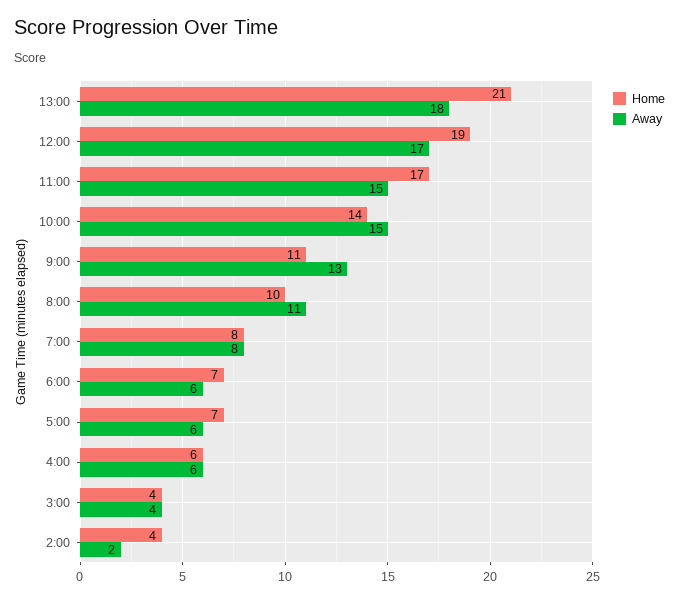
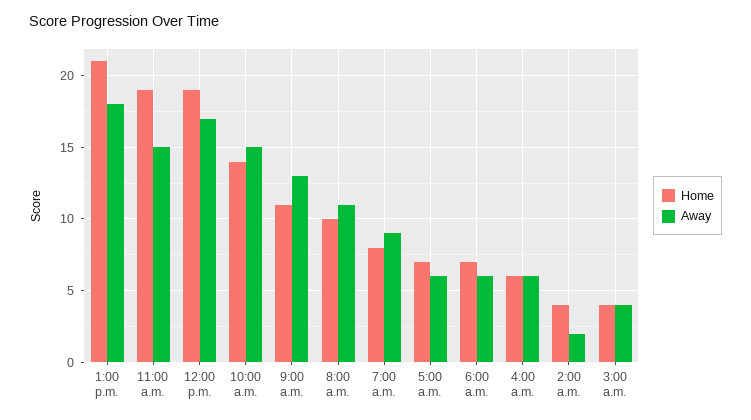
  {
    "Home": {
      "13:00": 21,
      "12:00": 19,
-     "11:00": 17,
+     "11:00": 19,
      "10:00": 14,
      "9:00": 11,
      "8:00": 10,
      "7:00": 8,
      "6:00": 7,
      "5:00": 7,
      "4:00": 6,
      "3:00": 4,
      "2:00": 4
    },
    "Away": {
      "13:00": 18,
      "12:00": 17,
      "11:00": 15,
      "10:00": 15,
      "9:00": 13,
      "8:00": 11,
-     "7:00": 8,
+     "7:00": 9,
      "6:00": 6,
      "5:00": 6,
      "4:00": 6,
      "3:00": 4,
      "2:00": 2
    }
  }

